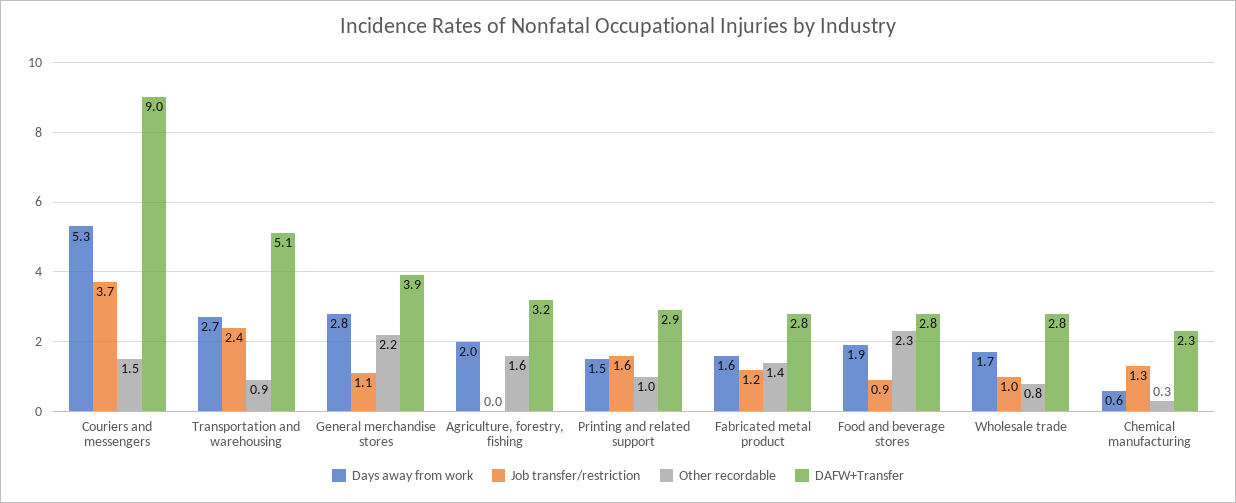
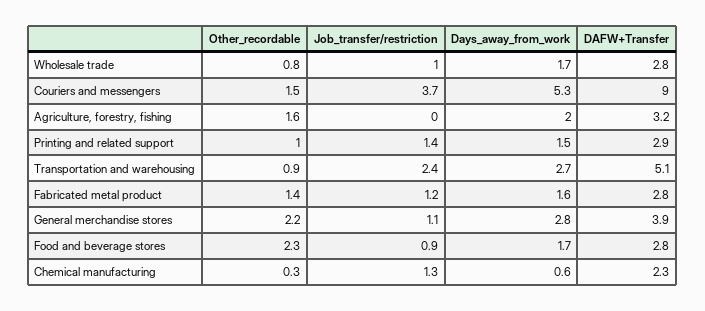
  {
    "Days away from work": {
      "Couriers and messengers": 5.3,
      "Transportation and warehousing": 2.7,
      "General merchandise stores": 2.8,
      "Agriculture, forestry, fishing": 2,
      "Printing and related support": 1.5,
      "Fabricated metal product": 1.6,
-     "Food and beverage stores": 1.9,
+     "Food and beverage stores": 1.7,
      "Wholesale trade": 1.7,
      "Chemical manufacturing": 0.6
    },
    "Job transfer/restriction": {
      "Couriers and messengers": 3.7,
      "Transportation and warehousing": 2.4,
      "General merchandise stores": 1.1,
      "Agriculture, forestry, fishing": 0,
-     "Printing and related support": 1.6,
+     "Printing and related support": 1.4,
      "Fabricated metal product": 1.2,
      "Food and beverage stores": 0.9,
      "Wholesale trade": 1,
      "Chemical manufacturing": 1.3
    },
    "Other recordable": {
      "Couriers and messengers": 1.5,
      "Transportation and warehousing": 0.9,
      "General merchandise stores": 2.2,
      "Agriculture, forestry, fishing": 1.6,
      "Printing and related support": 1,
      "Fabricated metal product": 1.4,
      "Food and beverage stores": 2.3,
      "Wholesale trade": 0.8,
      "Chemical manufacturing": 0.3
    },
    "DAFW+Transfer": {
      "Couriers and messengers": 9,
      "Transportation and warehousing": 5.1,
      "General merchandise stores": 3.9,
      "Agriculture, forestry, fishing": 3.2,
      "Printing and related support": 2.9,
      "Fabricated metal product": 2.8,
      "Food and beverage stores": 2.8,
      "Wholesale trade": 2.8,
      "Chemical manufacturing": 2.3
    }
  }

